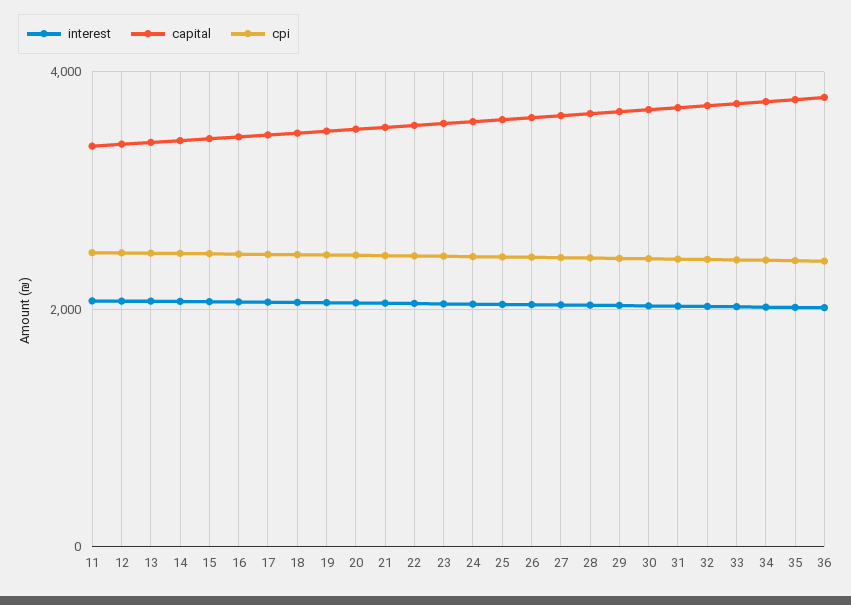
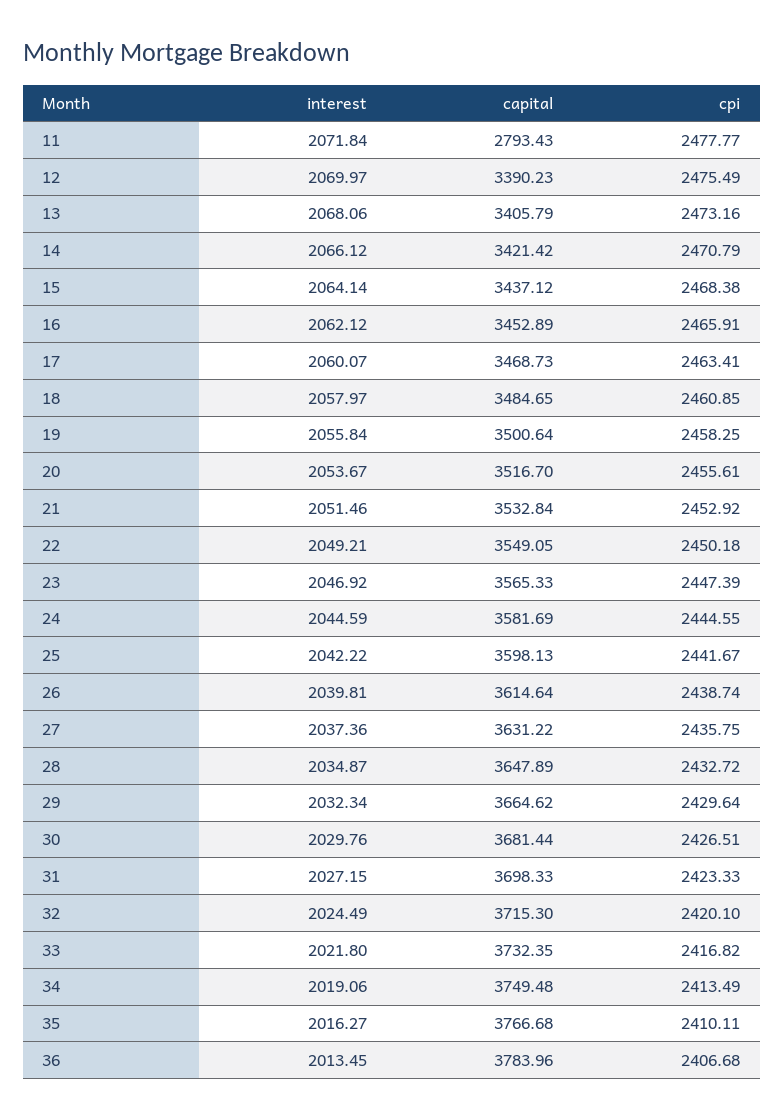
  {
    "interest": {
      "11": 2071.84,
      "12": 2069.97,
      "13": 2068.06,
      "14": 2066.12,
      "15": 2064.14,
      "16": 2062.12,
      "17": 2060.07,
      "18": 2057.97,
      "19": 2055.84,
      "20": 2053.67,
      "21": 2051.46,
      "22": 2049.21,
      "23": 2046.92,
      "24": 2044.59,
      "25": 2042.22,
      "26": 2039.81,
      "27": 2037.36,
      "28": 2034.87,
      "29": 2032.34,
      "30": 2029.76,
      "31": 2027.15,
      "32": 2024.49,
      "33": 2021.8,
      "34": 2019.06,
      "35": 2016.27,
      "36": 2013.45
    },
    "capital": {
-     "11": 3400,
+     "11": 2793.43,
      "12": 3390.23,
      "13": 3405.79,
      "14": 3421.42,
      "15": 3437.12,
      "16": 3452.89,
      "17": 3468.73,
      "18": 3484.65,
      "19": 3500.64,
      "20": 3516.7,
      "21": 3532.84,
      "22": 3549.05,
      "23": 3565.33,
      "24": 3581.69,
      "25": 3598.13,
      "26": 3614.64,
      "27": 3631.22,
      "28": 3647.89,
      "29": 3664.62,
      "30": 3681.44,
      "31": 3698.33,
      "32": 3715.3,
      "33": 3732.35,
      "34": 3749.48,
      "35": 3766.68,
      "36": 3783.96
    },
    "cpi": {
      "11": 2477.77,
      "12": 2475.49,
      "13": 2473.16,
      "14": 2470.79,
      "15": 2468.38,
      "16": 2465.91,
      "17": 2463.41,
      "18": 2460.85,
      "19": 2458.25,
      "20": 2455.61,
      "21": 2452.92,
      "22": 2450.18,
      "23": 2447.39,
      "24": 2444.55,
      "25": 2441.67,
      "26": 2438.74,
      "27": 2435.75,
      "28": 2432.72,
      "29": 2429.64,
      "30": 2426.51,
      "31": 2423.33,
      "32": 2420.1,
      "33": 2416.82,
      "34": 2413.49,
      "35": 2410.11,
      "36": 2406.68
    }
  }

